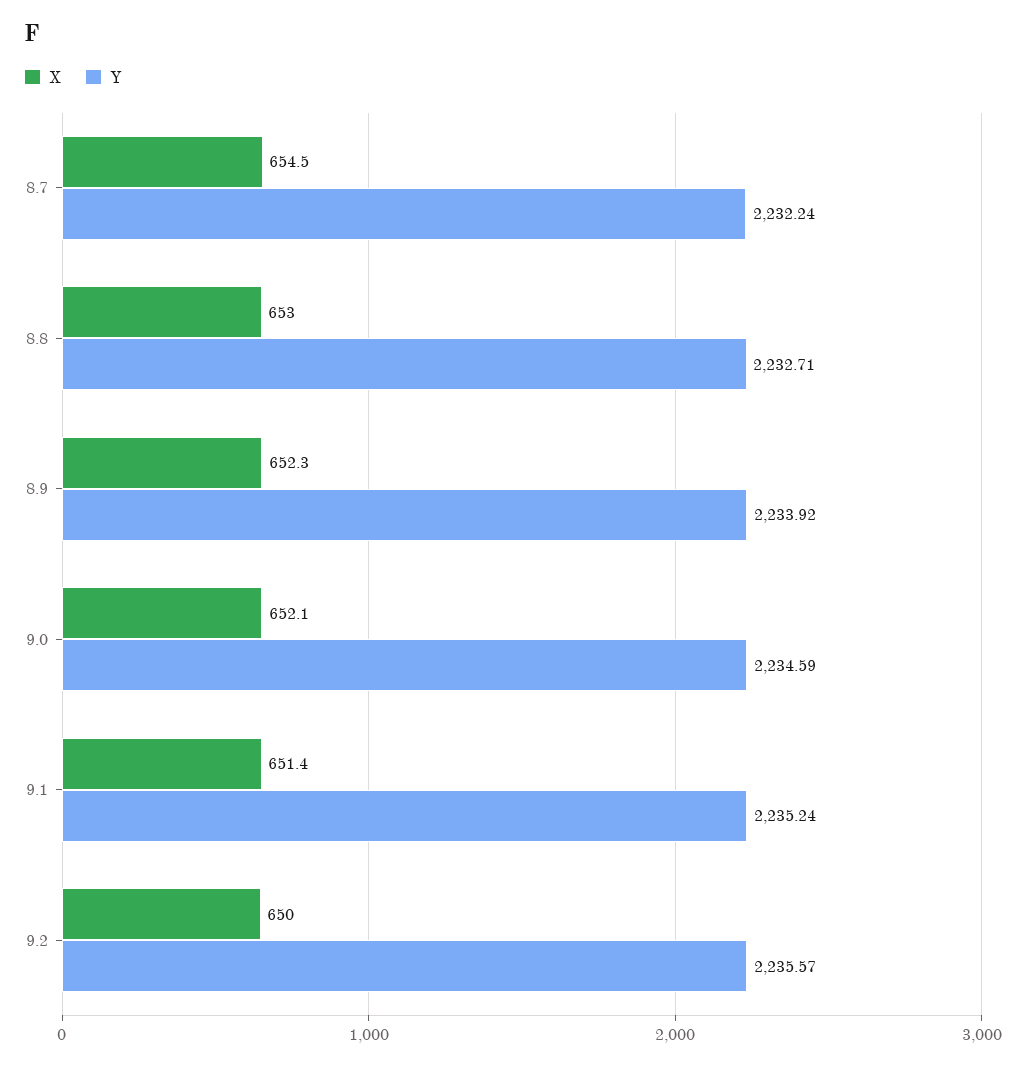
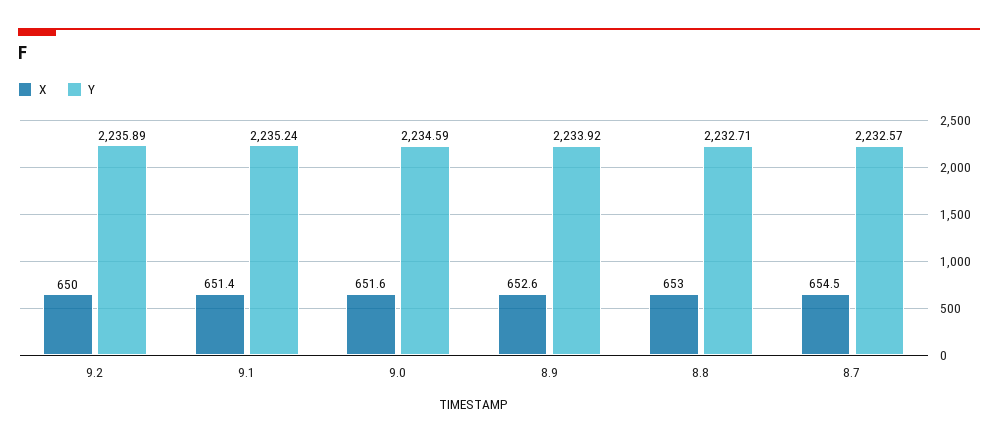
  {
    "X": {
      "8.7": 654.5,
      "8.8": 653,
-     "8.9": 652.3,
+     "8.9": 652.6,
-     "9.0": 652.1,
+     "9.0": 651.6,
      "9.1": 651.4,
      "9.2": 650
    },
    "Y": {
-     "8.7": 2232.24,
+     "8.7": 2232.57,
      "8.8": 2232.71,
      "8.9": 2233.92,
      "9.0": 2234.59,
      "9.1": 2235.24,
-     "9.2": 2235.57
+     "9.2": 2235.89
    }
  }

